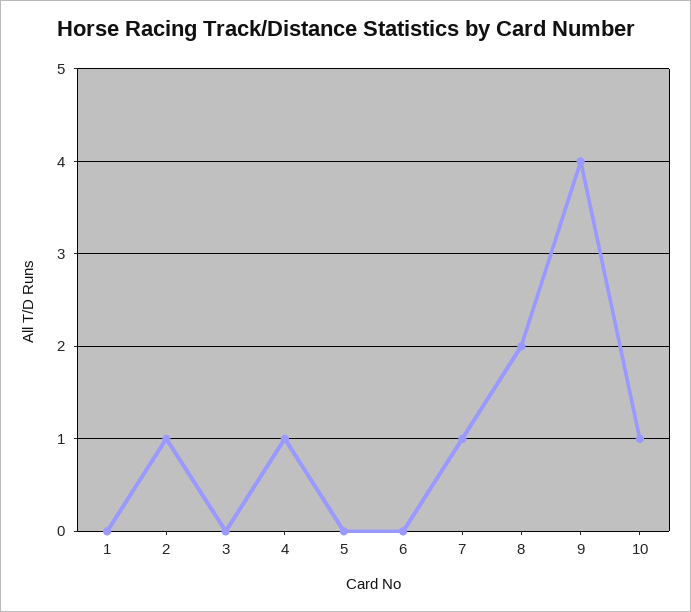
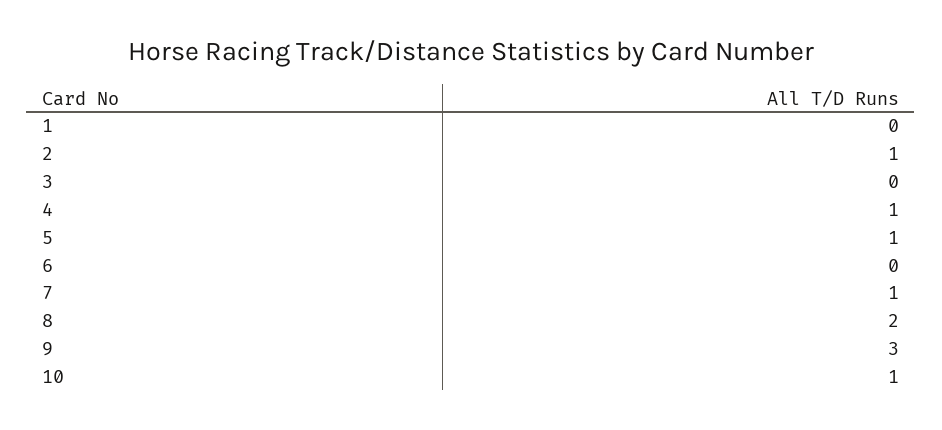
  {
    "1": 0,
    "2": 1,
    "3": 0,
    "4": 1,
-   "5": 0,
+   "5": 1,
    "6": 0,
    "7": 1,
    "8": 2,
-   "9": 4,
+   "9": 3,
    "10": 1
  }

